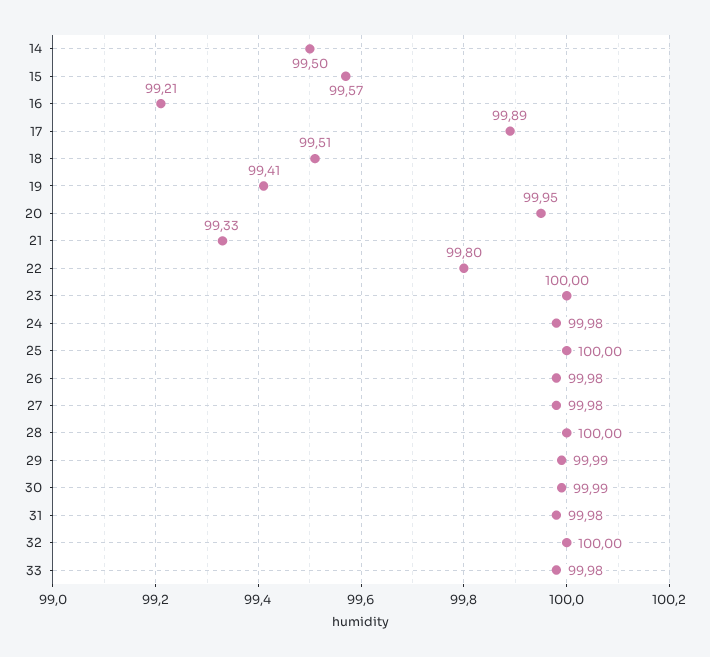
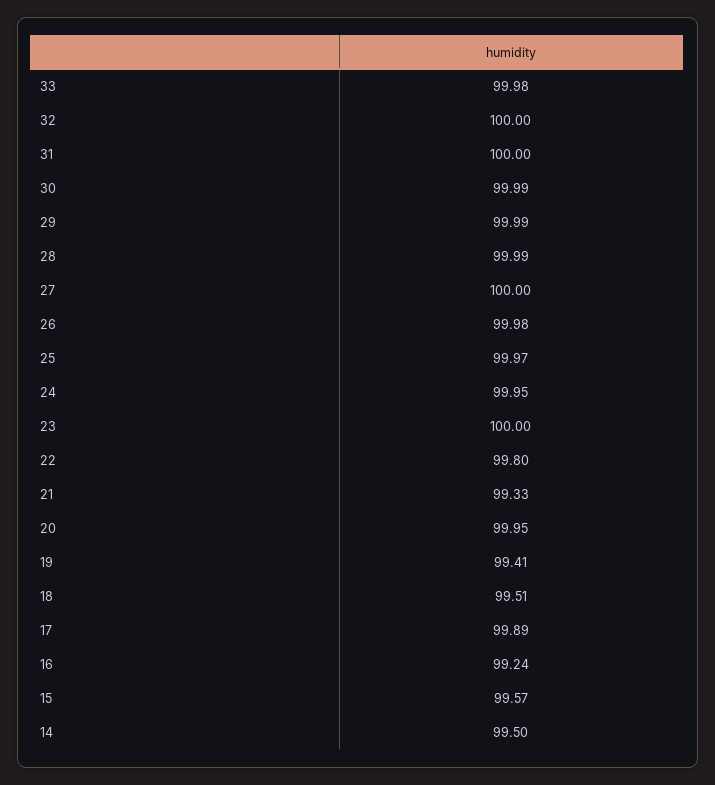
  {
    "14": 99.5,
    "15": 99.57,
-   "16": 99.21,
+   "16": 99.24,
    "17": 99.89,
    "18": 99.51,
    "19": 99.41,
    "20": 99.95,
    "21": 99.33,
    "22": 99.8,
    "23": 100,
-   "24": 99.98,
+   "24": 99.95,
-   "25": 100,
+   "25": 99.97,
    "26": 99.98,
-   "27": 99.98,
+   "27": 100,
-   "28": 100,
+   "28": 99.99,
    "29": 99.99,
    "30": 99.99,
-   "31": 99.98,
+   "31": 100,
    "32": 100,
    "33": 99.98
  }

